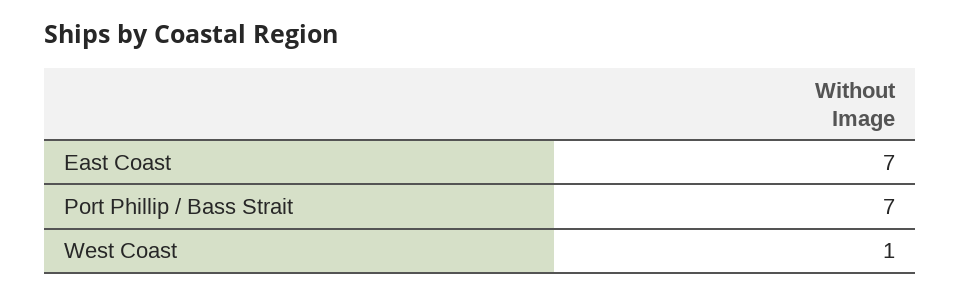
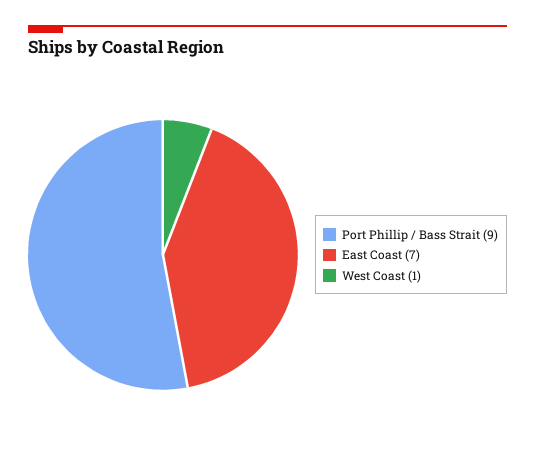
  {
    "East Coast": 7,
-   "Port Phillip / Bass Strait": 7,
+   "Port Phillip / Bass Strait": 9,
    "West Coast": 1
  }

